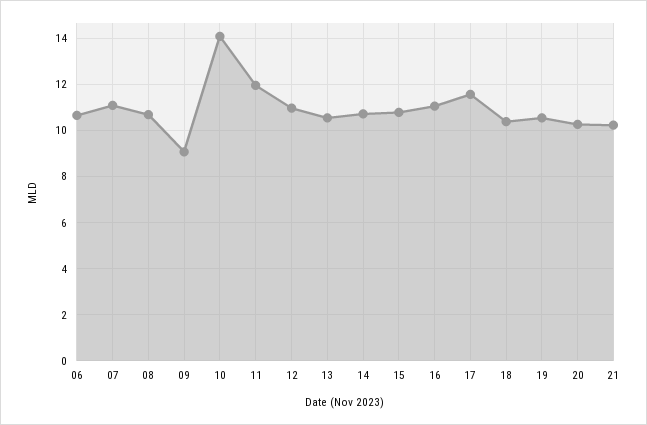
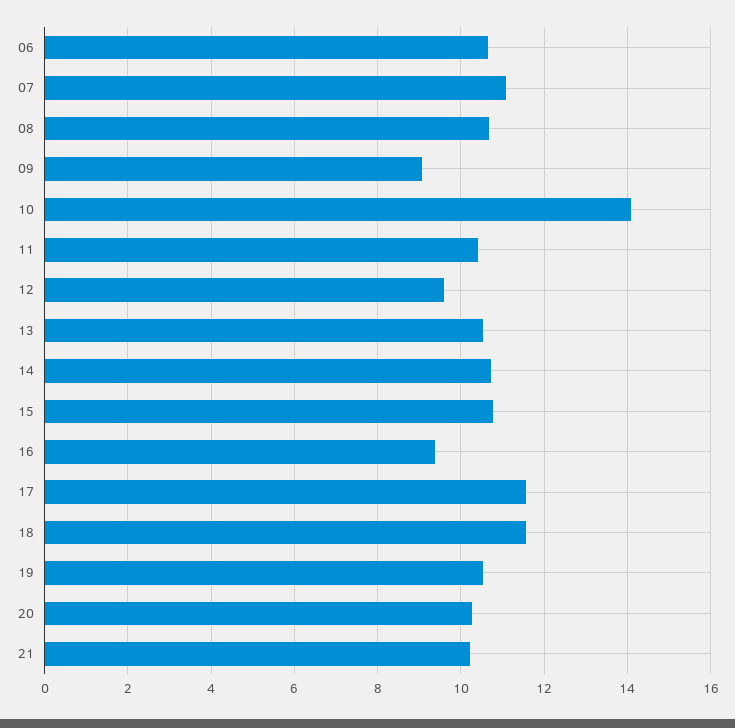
  {
    "06": 10.6,
    "07": 11,
    "08": 10.6,
    "09": 9,
    "10": 14,
-   "11": 12,
+   "11": 10.4,
-   "12": 11,
+   "12": 9.6,
    "13": 10.6,
    "14": 10.8,
    "15": 10.8,
-   "16": 11,
+   "16": 9.4,
    "17": 11.6,
-   "18": 10.5,
+   "18": 11.6,
    "19": 10.6,
    "20": 10.2,
    "21": 10.2
  }

